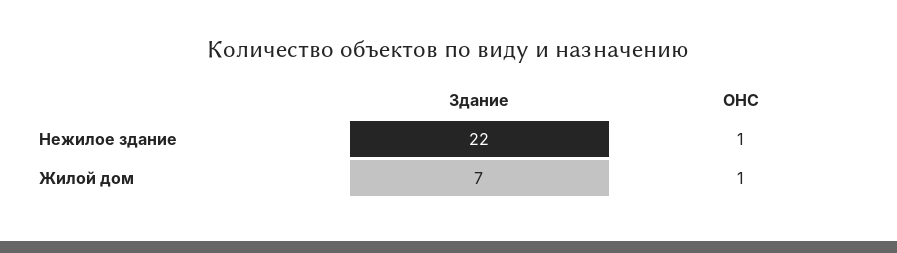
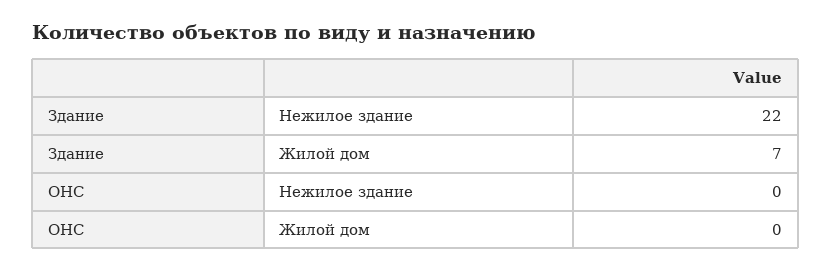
  {
    "Здание": {
      "Нежилое здание": 22,
      "Жилой дом": 7
    },
    "ОНС": {
-     "Нежилое здание": 1,
+     "Нежилое здание": 0,
-     "Жилой дом": 1
+     "Жилой дом": 0
    }
  }

